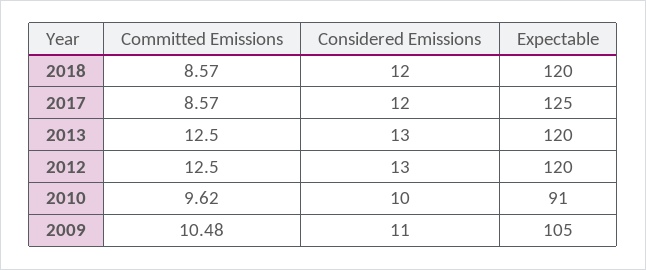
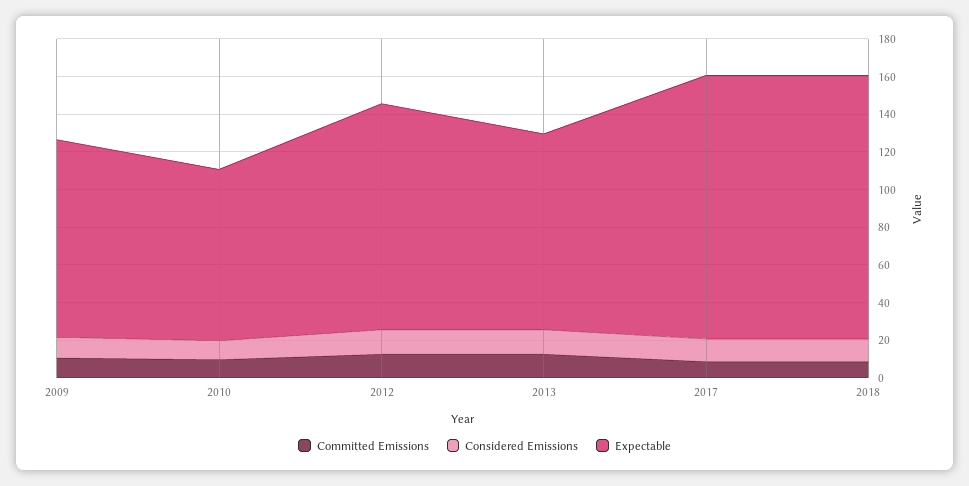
  {
    "Committed Emissions": {
      "2018": 8.57,
      "2017": 8.57,
      "2013": 12.5,
      "2012": 12.5,
      "2010": 9.62,
      "2009": 10.48
    },
    "Considered Emissions": {
      "2018": 12,
      "2017": 12,
      "2013": 13,
      "2012": 13,
      "2010": 10,
      "2009": 11
    },
    "Expectable": {
-     "2018": 120,
+     "2018": 140,
-     "2017": 125,
+     "2017": 140,
-     "2013": 120,
+     "2013": 105,
      "2012": 120,
      "2010": 91,
      "2009": 105
    }
  }

